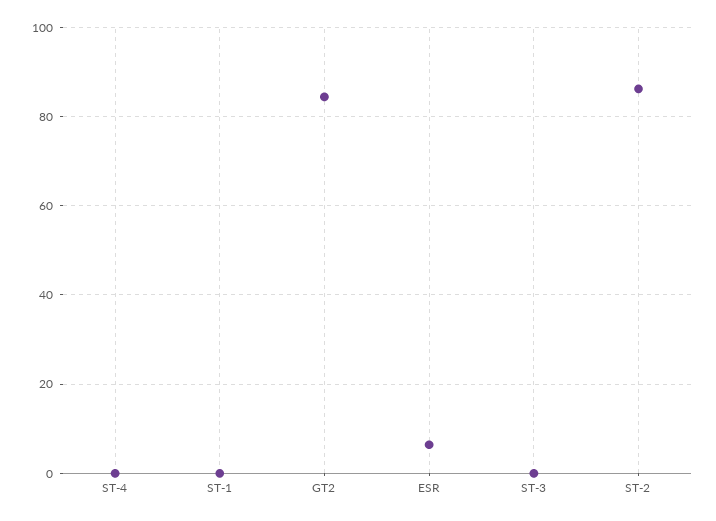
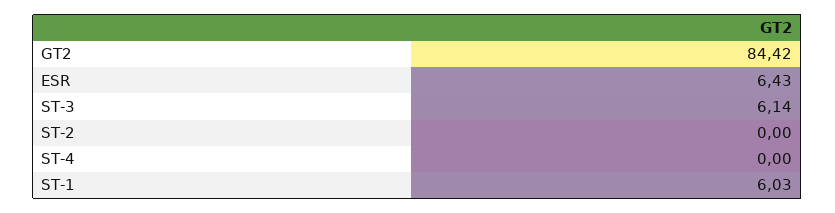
  {
    "ST-4": 0,
-   "ST-1": 0,
+   "ST-1": 6.03,
    "GT2": 84.42,
    "ESR": 6.43,
-   "ST-3": 0,
+   "ST-3": 6.14,
-   "ST-2": 86
+   "ST-2": 0
  }

